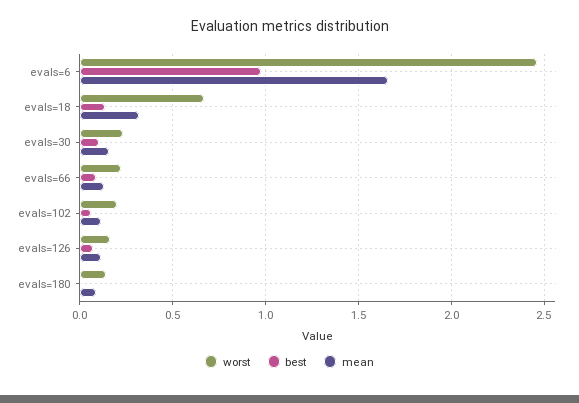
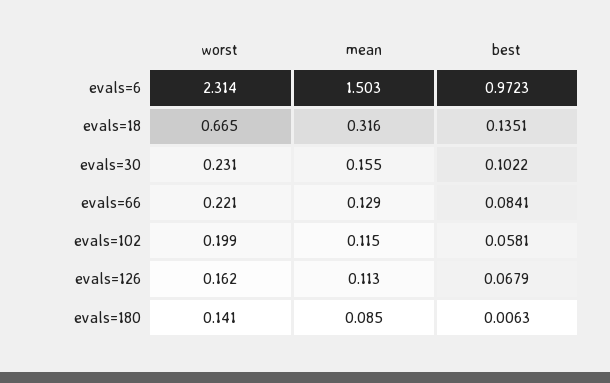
  {
    "worst": {
-     "evals=6": 2.45,
+     "evals=6": 2.314,
      "evals=18": 0.665,
      "evals=30": 0.231,
      "evals=66": 0.221,
      "evals=102": 0.199,
      "evals=126": 0.162,
      "evals=180": 0.141
    },
    "best": {
      "evals=6": 0.9723,
      "evals=18": 0.1351,
      "evals=30": 0.1022,
      "evals=66": 0.0841,
      "evals=102": 0.0581,
      "evals=126": 0.0679,
      "evals=180": 0.0063
    },
    "mean": {
-     "evals=6": 1.65,
+     "evals=6": 1.503,
      "evals=18": 0.316,
      "evals=30": 0.155,
      "evals=66": 0.129,
      "evals=102": 0.115,
      "evals=126": 0.113,
      "evals=180": 0.085
    }
  }

